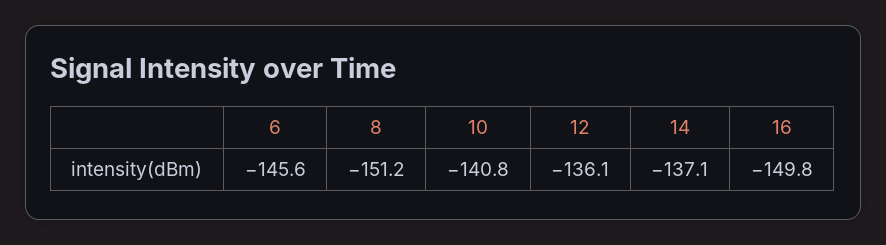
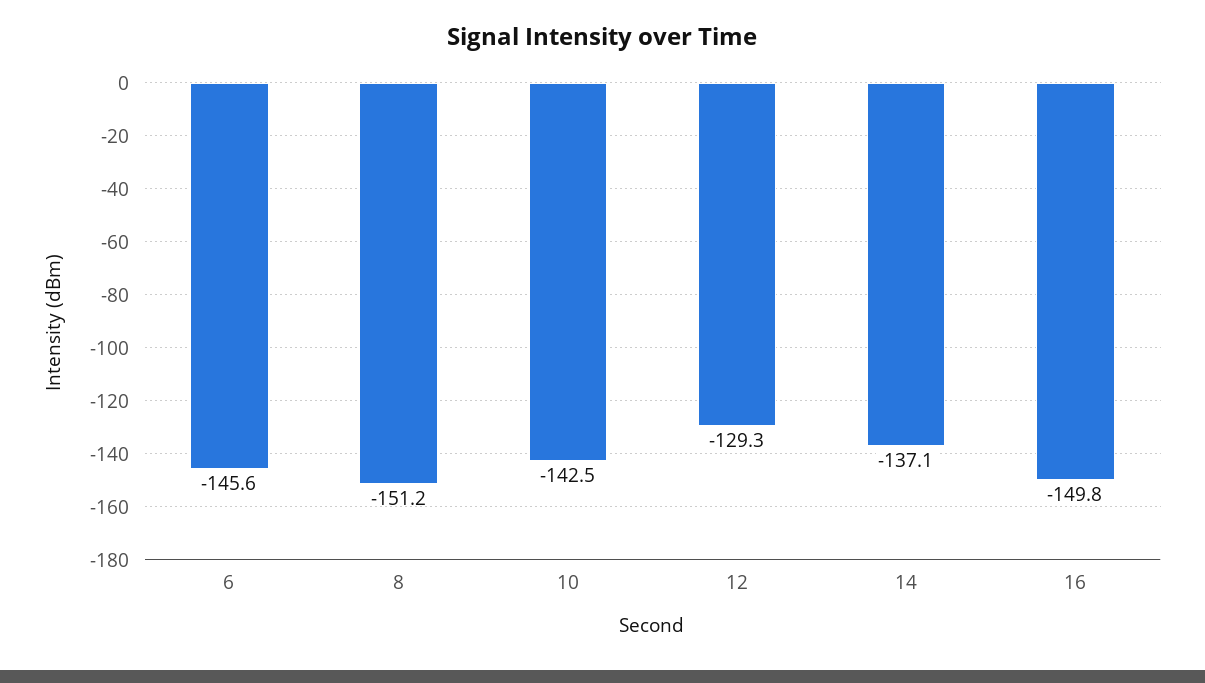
  {
    "6": -145.6,
    "8": -151.2,
-   "10": -140.8,
+   "10": -142.5,
-   "12": -136.1,
+   "12": -129.3,
    "14": -137.1,
    "16": -149.8
  }

